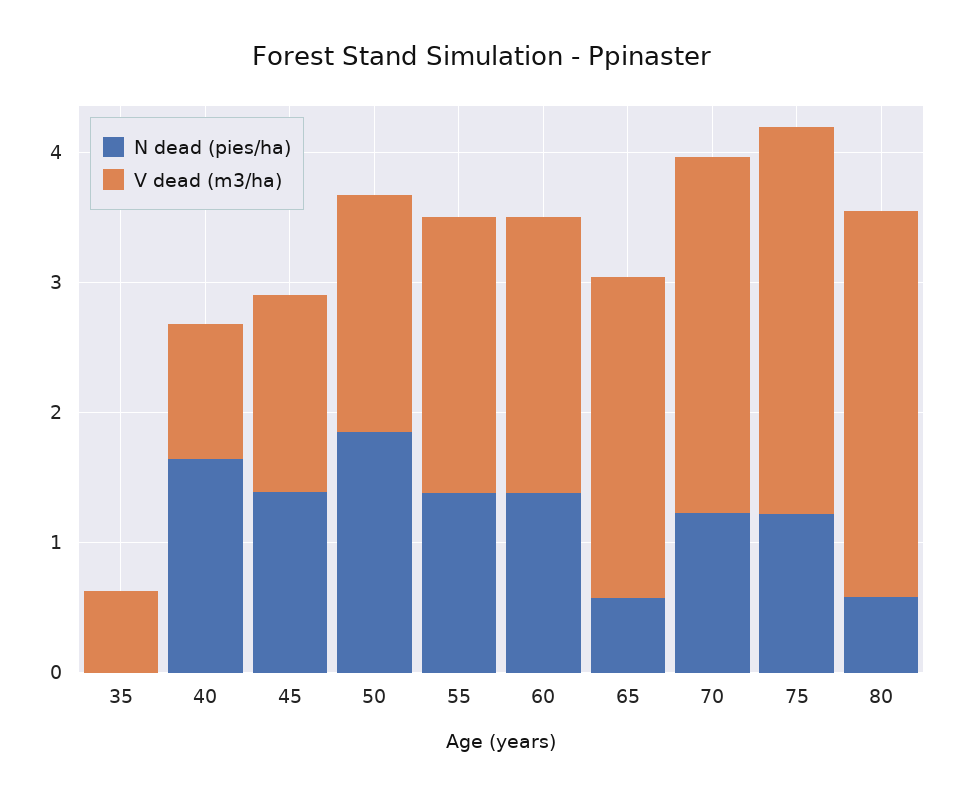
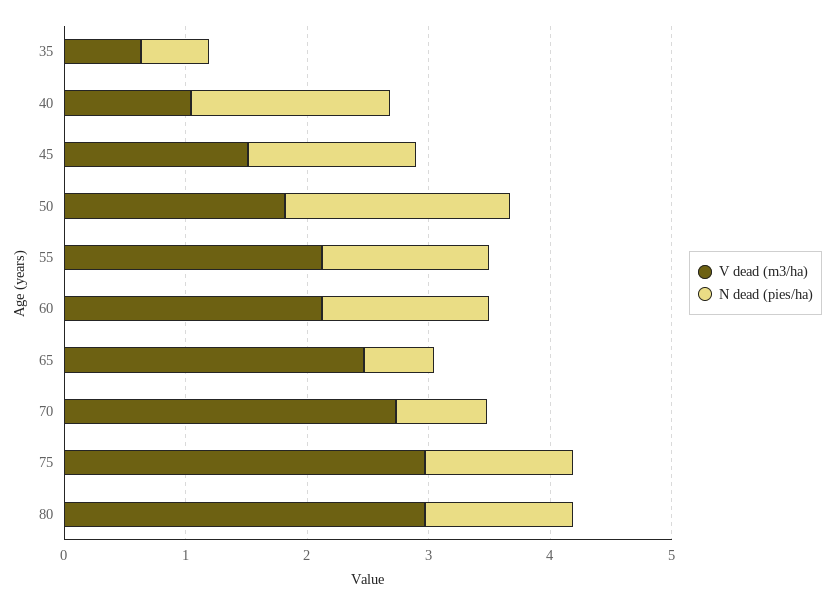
  {
    "N dead (pies/ha)": {
-     "35": 0,
+     "35": 0.6,
      "40": 1.6,
      "45": 1.4,
      "50": 1.8,
      "55": 1.4,
      "60": 1.4,
      "65": 0.6,
-     "70": 1.2,
+     "70": 0.8,
      "75": 1.2,
-     "80": 0.6
+     "80": 1.2
    },
    "V dead (m3/ha)": {
      "35": 0.6,
      "40": 1,
      "45": 1.6,
      "50": 1.8,
      "55": 2.2,
      "60": 2.2,
      "65": 2.4,
      "70": 2.8,
      "75": 3,
      "80": 3
    }
  }

